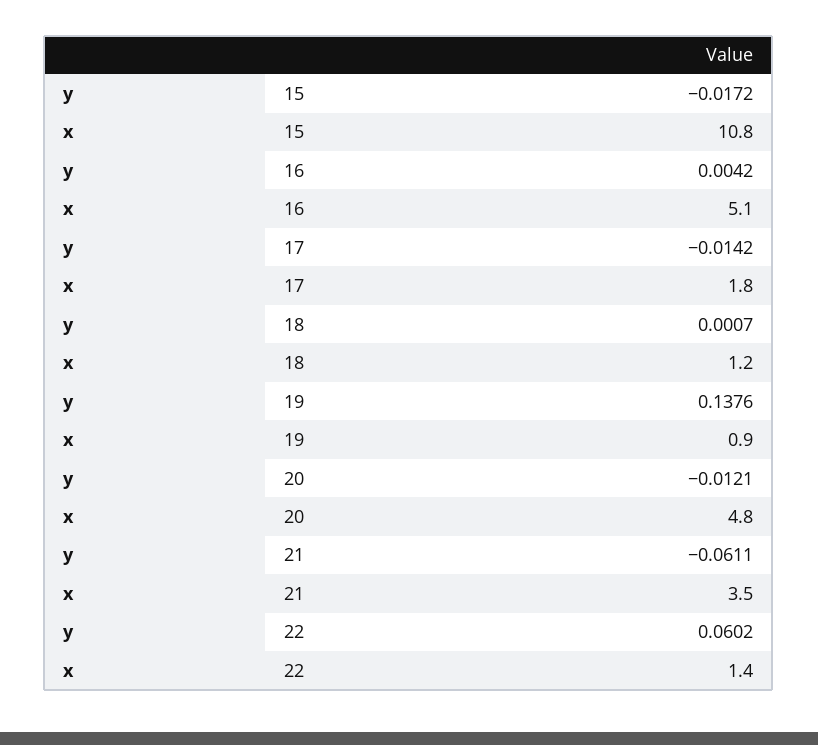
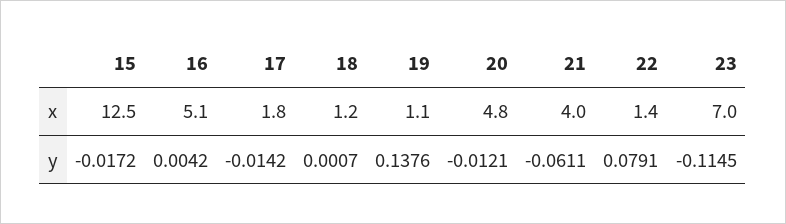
  {
    "y": {
      "15": -0.0172,
      "16": 0.0042,
      "17": -0.0142,
      "18": 0.0007,
      "19": 0.1376,
      "20": -0.0121,
      "21": -0.0611,
-     "22": 0.0602
+     "22": 0.0791,
+     "23": -0.1145
    },
    "x": {
-     "15": 10.8,
+     "15": 12.5,
      "16": 5.1,
      "17": 1.8,
      "18": 1.2,
-     "19": 0.9,
+     "19": 1.1,
      "20": 4.8,
-     "21": 3.5,
+     "21": 4,
-     "22": 1.4
+     "22": 1.4,
+     "23": 7
    }
  }

